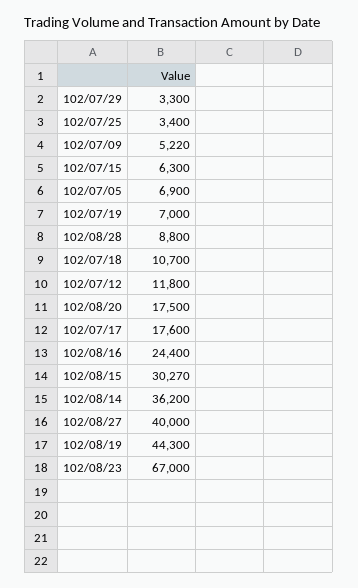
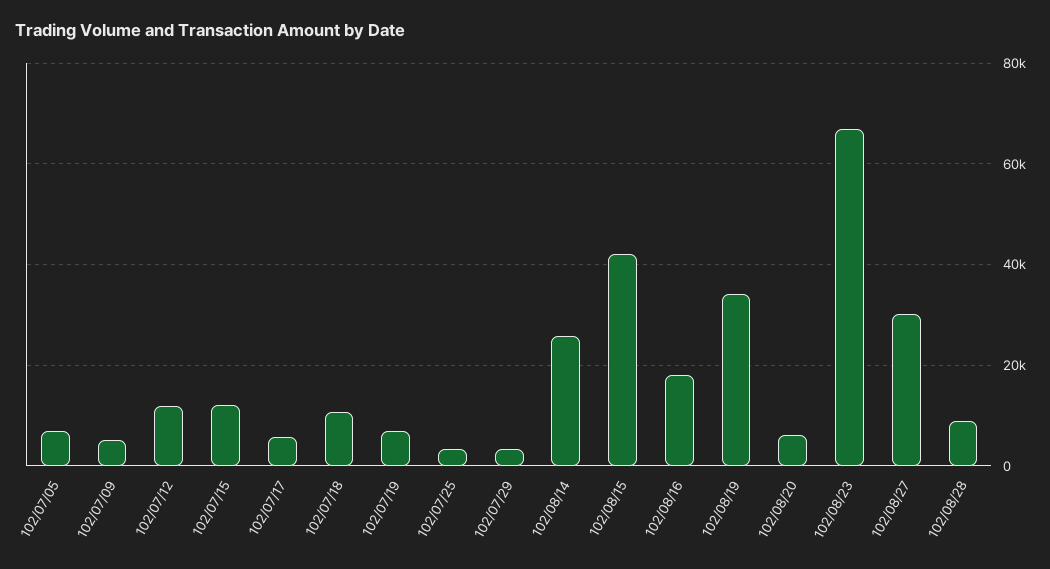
  {
    "102/07/29": 3300,
    "102/07/25": 3400,
    "102/07/09": 5220,
-   "102/07/15": 6300,
+   "102/07/15": 12000,
    "102/07/05": 6900,
    "102/07/19": 7000,
    "102/08/28": 8800,
    "102/07/18": 10700,
    "102/07/12": 11800,
-   "102/08/20": 17500,
+   "102/08/20": 6000,
-   "102/07/17": 17600,
+   "102/07/17": 6000,
-   "102/08/16": 24400,
+   "102/08/16": 18000,
-   "102/08/15": 30270,
+   "102/08/15": 42000,
-   "102/08/14": 36200,
+   "102/08/14": 26000,
-   "102/08/27": 40000,
+   "102/08/27": 30000,
-   "102/08/19": 44300,
+   "102/08/19": 34000,
    "102/08/23": 67000
  }

